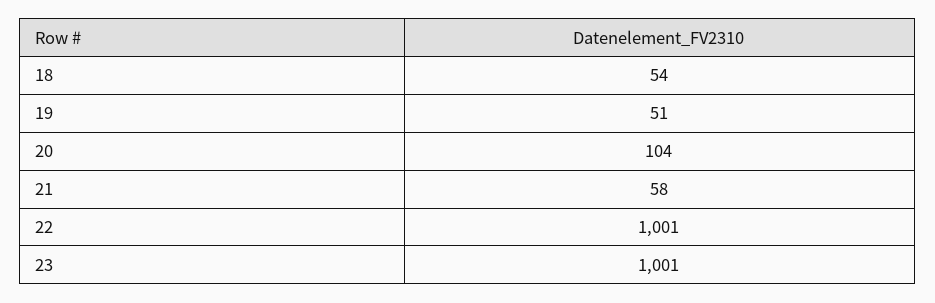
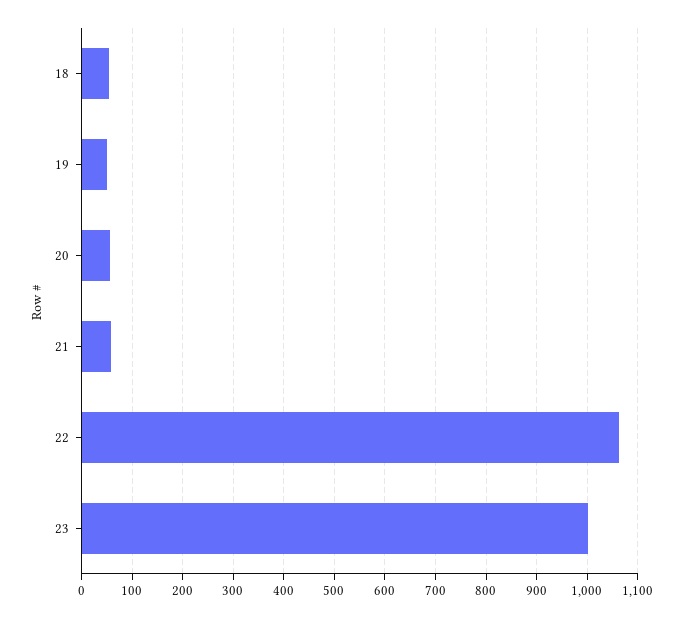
  {
    "18": 54,
    "19": 51,
-   "20": 104,
+   "20": 60,
    "21": 58,
-   "22": 1001,
+   "22": 1060,
    "23": 1001
  }

